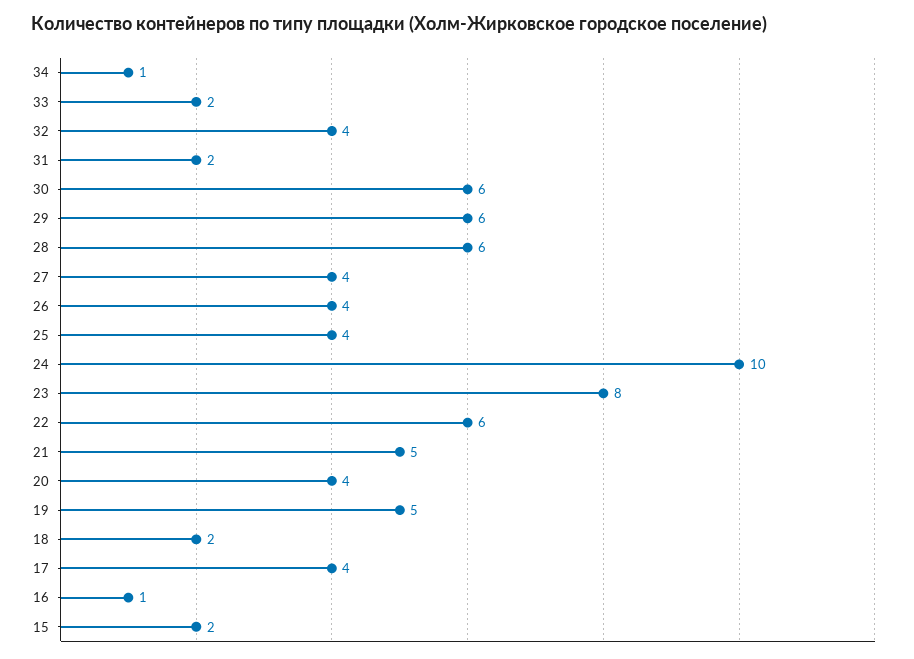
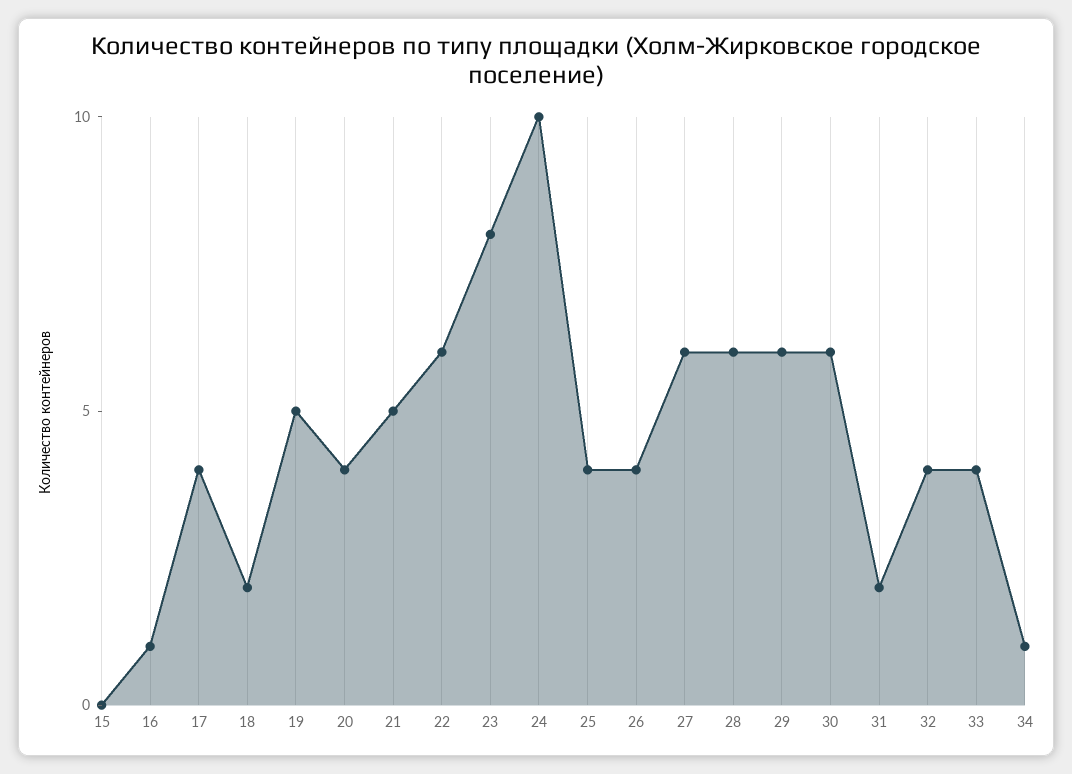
  {
    "34": 1,
-   "33": 2,
+   "33": 4,
    "32": 4,
    "31": 2,
    "30": 6,
    "29": 6,
    "28": 6,
-   "27": 4,
+   "27": 6,
    "26": 4,
    "25": 4,
    "24": 10,
    "23": 8,
    "22": 6,
    "21": 5,
    "20": 4,
    "19": 5,
    "18": 2,
    "17": 4,
    "16": 1,
-   "15": 2
+   "15": 0
  }

